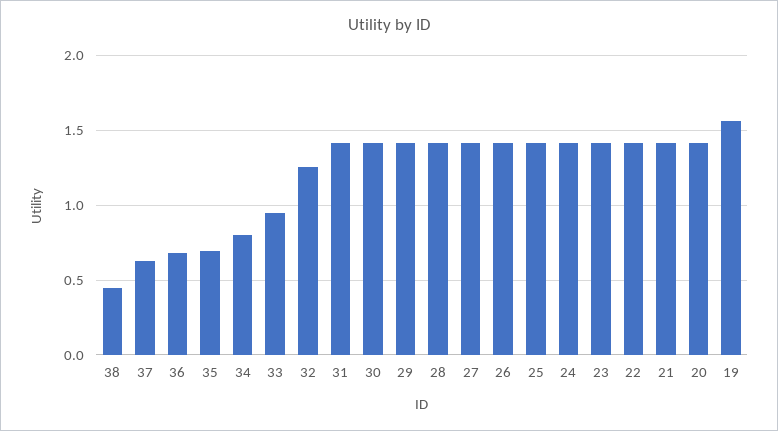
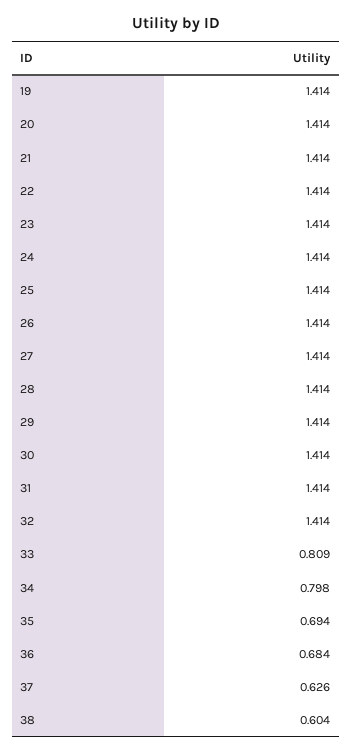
  {
-   "38": 0.45,
+   "38": 0.604,
    "37": 0.626,
    "36": 0.684,
    "35": 0.694,
    "34": 0.798,
-   "33": 0.95,
+   "33": 0.809,
-   "32": 1.25,
+   "32": 1.414,
    "31": 1.414,
    "30": 1.414,
    "29": 1.414,
    "28": 1.414,
    "27": 1.414,
    "26": 1.414,
    "25": 1.414,
    "24": 1.414,
    "23": 1.414,
    "22": 1.414,
    "21": 1.414,
    "20": 1.414,
-   "19": 1.55
+   "19": 1.414
  }

